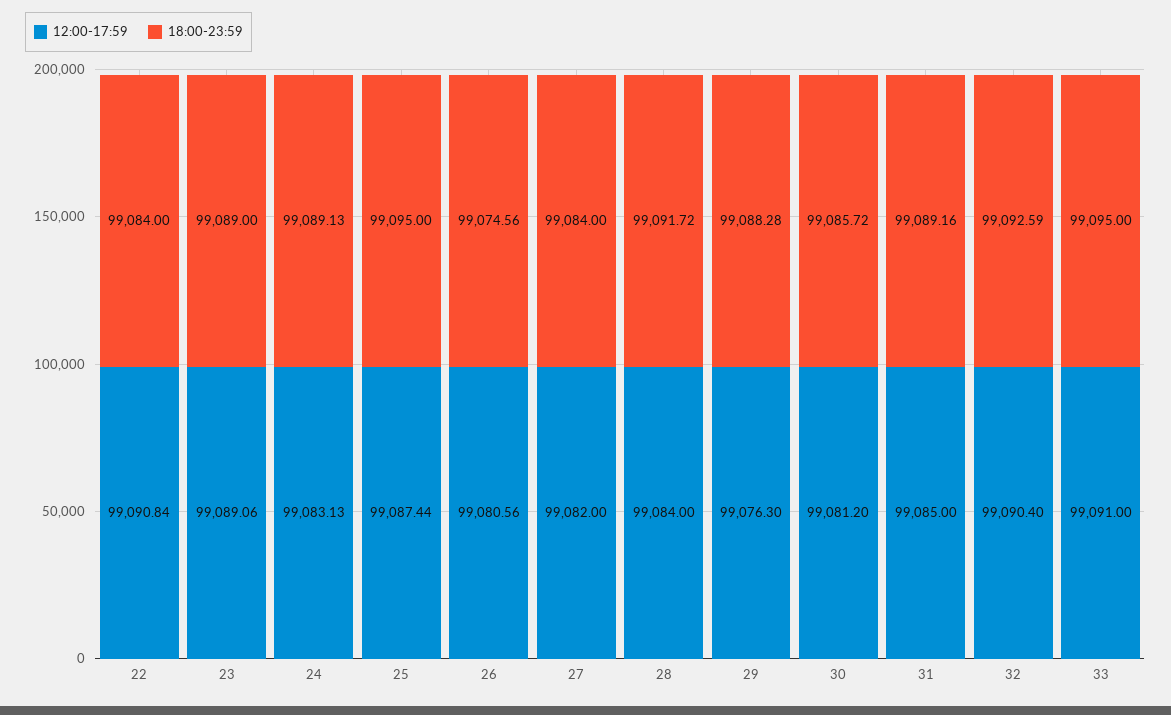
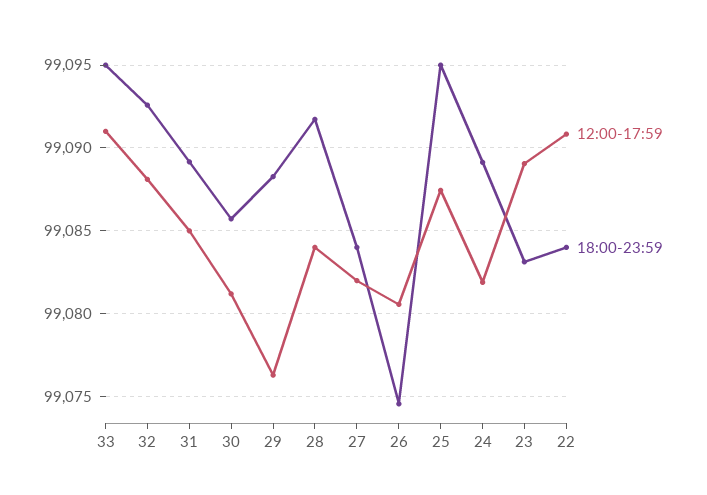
  {
    "12:00-17:59": {
      "22": 99090.84,
      "23": 99089.06,
-     "24": 99083.13,
+     "24": 99082,
      "25": 99087.44,
      "26": 99080.56,
      "27": 99082,
      "28": 99084,
      "29": 99076.3,
      "30": 99081.2,
      "31": 99085,
-     "32": 99090.4,
+     "32": 99088,
      "33": 99091
    },
    "18:00-23:59": {
      "22": 99084,
-     "23": 99089,
+     "23": 99083,
      "24": 99089.13,
      "25": 99095,
      "26": 99074.56,
      "27": 99084,
      "28": 99091.72,
      "29": 99088.28,
      "30": 99085.72,
      "31": 99089.16,
      "32": 99092.59,
      "33": 99095
    }
  }

